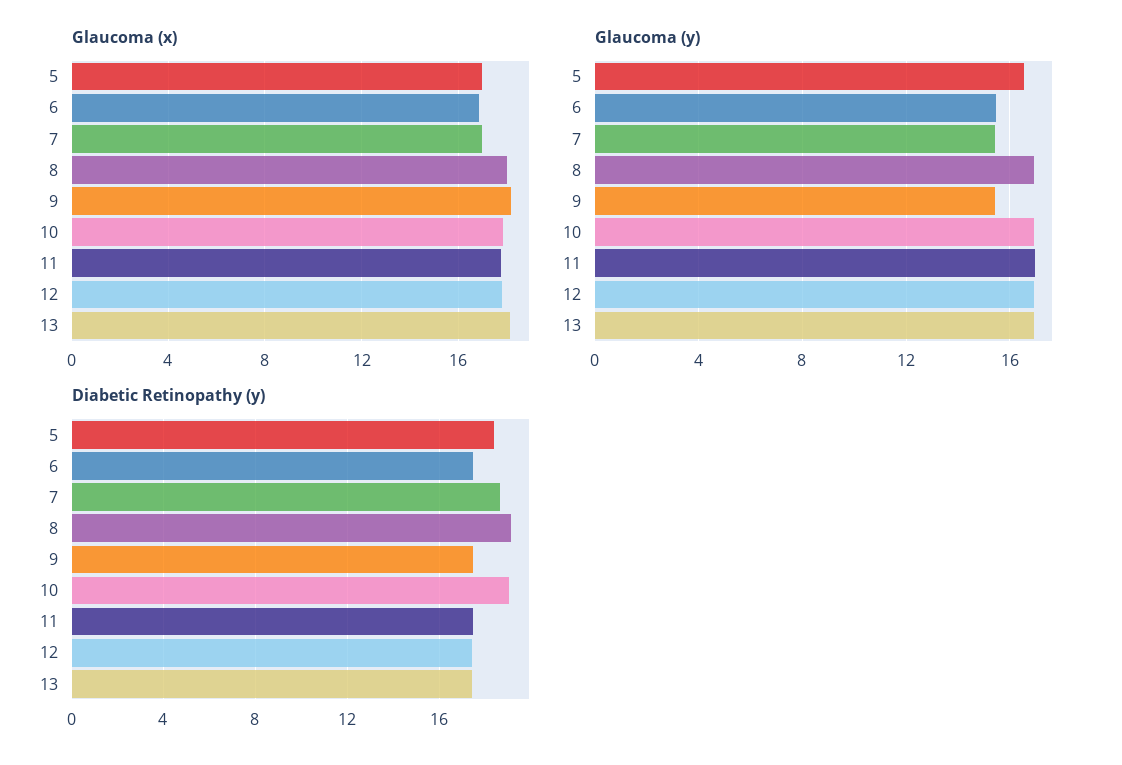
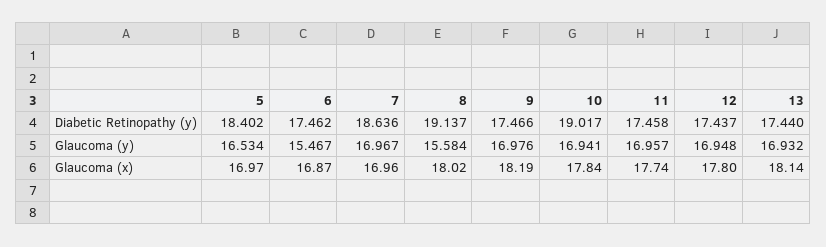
  {
    "Glaucoma (x)": {
      "5": 16.97,
      "6": 16.87,
      "7": 16.96,
      "8": 18.02,
      "9": 18.19,
      "10": 17.84,
      "11": 17.74,
      "12": 17.8,
      "13": 18.14
    },
    "Glaucoma (y)": {
      "5": 16.534,
      "6": 15.467,
-     "7": 15.5,
+     "7": 16.967,
-     "8": 17,
+     "8": 15.584,
-     "9": 15.5,
+     "9": 16.976,
      "10": 16.941,
      "11": 16.957,
      "12": 16.948,
      "13": 16.932
    },
    "Diabetic Retinopathy (y)": {
      "5": 18.402,
      "6": 17.462,
      "7": 18.636,
      "8": 19.137,
      "9": 17.466,
      "10": 19.017,
      "11": 17.458,
      "12": 17.437,
      "13": 17.44
    }
  }

